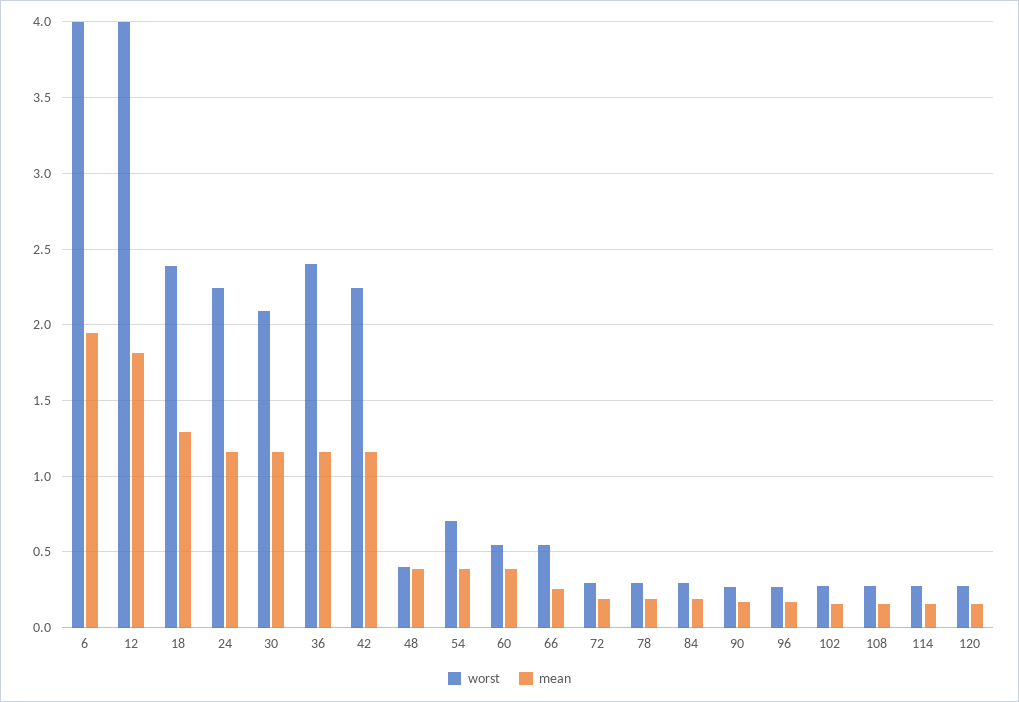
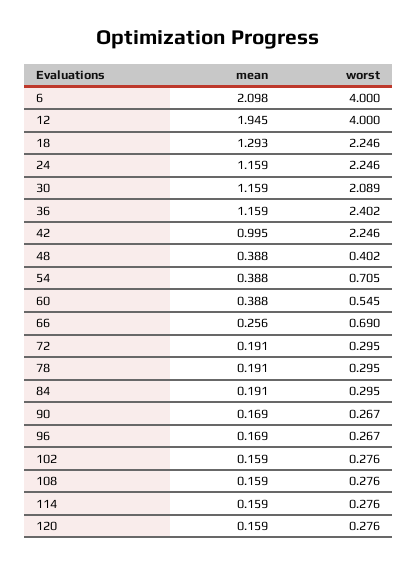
  {
    "worst": {
      "6": 4,
      "12": 4,
-     "18": 2.4,
+     "18": 2.246,
      "24": 2.246,
      "30": 2.089,
      "36": 2.402,
      "42": 2.246,
      "48": 0.402,
      "54": 0.705,
      "60": 0.545,
-     "66": 0.55,
+     "66": 0.69,
      "72": 0.295,
      "78": 0.295,
      "84": 0.295,
      "90": 0.267,
      "96": 0.267,
      "102": 0.276,
      "108": 0.276,
      "114": 0.276,
      "120": 0.276
    },
    "mean": {
-     "6": 1.95,
+     "6": 2.098,
-     "12": 1.8,
+     "12": 1.945,
      "18": 1.293,
      "24": 1.159,
      "30": 1.159,
      "36": 1.159,
-     "42": 1.15,
+     "42": 0.995,
      "48": 0.388,
      "54": 0.388,
      "60": 0.388,
      "66": 0.256,
      "72": 0.191,
      "78": 0.191,
      "84": 0.191,
      "90": 0.169,
      "96": 0.169,
      "102": 0.159,
      "108": 0.159,
      "114": 0.159,
      "120": 0.159
    }
  }

